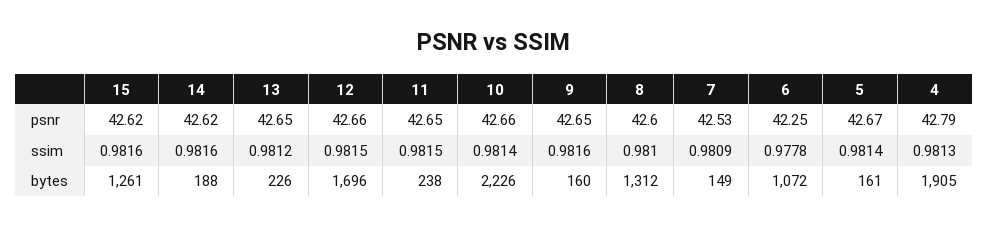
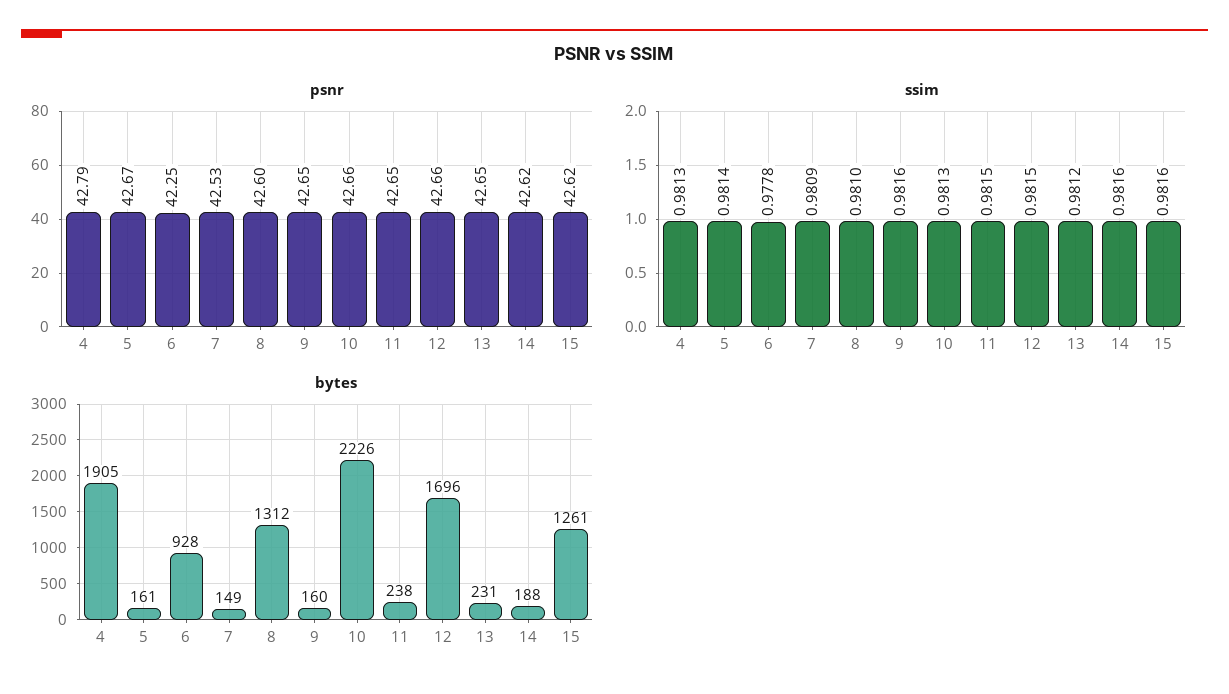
  {
    "psnr": {
      "15": 42.62,
      "14": 42.62,
      "13": 42.65,
      "12": 42.66,
      "11": 42.65,
      "10": 42.66,
      "9": 42.65,
      "8": 42.6,
      "7": 42.53,
      "6": 42.25,
      "5": 42.67,
      "4": 42.79
    },
    "ssim": {
      "15": 0.9816,
      "14": 0.9816,
      "13": 0.9812,
      "12": 0.9815,
      "11": 0.9815,
-     "10": 0.9814,
+     "10": 0.9813,
      "9": 0.9816,
      "8": 0.981,
      "7": 0.9809,
      "6": 0.9778,
      "5": 0.9814,
      "4": 0.9813
    },
    "bytes": {
      "15": 1261,
      "14": 188,
-     "13": 226,
+     "13": 231,
      "12": 1696,
      "11": 238,
      "10": 2226,
      "9": 160,
      "8": 1312,
      "7": 149,
-     "6": 1072,
+     "6": 928,
      "5": 161,
      "4": 1905
    }
  }

